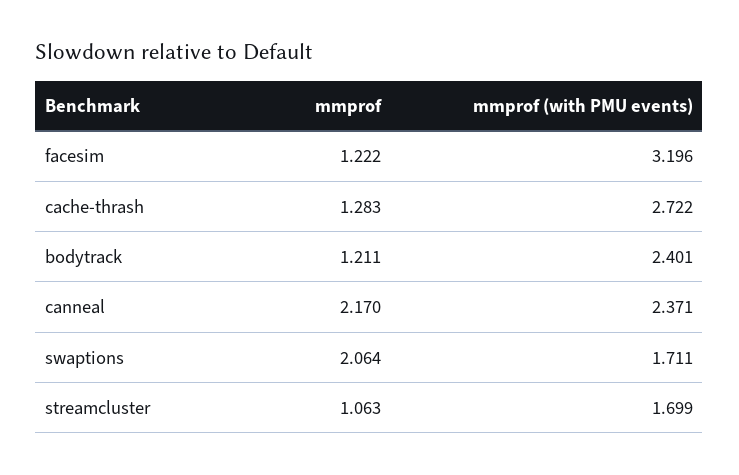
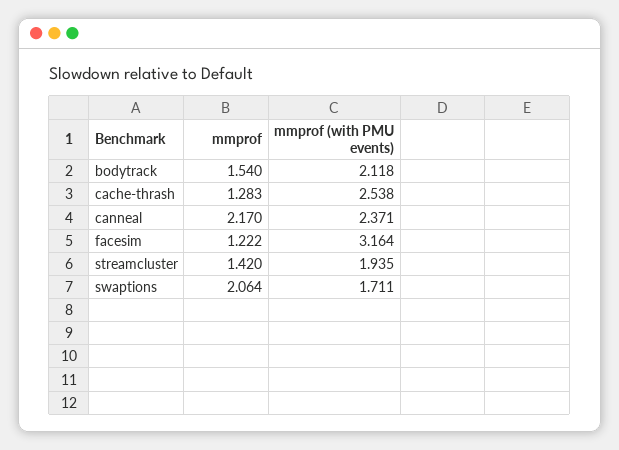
  {
    "mmprof": {
      "facesim": 1.222,
      "cache-thrash": 1.283,
-     "bodytrack": 1.211,
+     "bodytrack": 1.54,
      "canneal": 2.17,
      "swaptions": 2.064,
-     "streamcluster": 1.063
+     "streamcluster": 1.42
    },
    "mmprof (with PMU events)": {
-     "facesim": 3.196,
+     "facesim": 3.164,
-     "cache-thrash": 2.722,
+     "cache-thrash": 2.538,
-     "bodytrack": 2.401,
+     "bodytrack": 2.118,
      "canneal": 2.371,
      "swaptions": 1.711,
-     "streamcluster": 1.699
+     "streamcluster": 1.935
    }
  }

